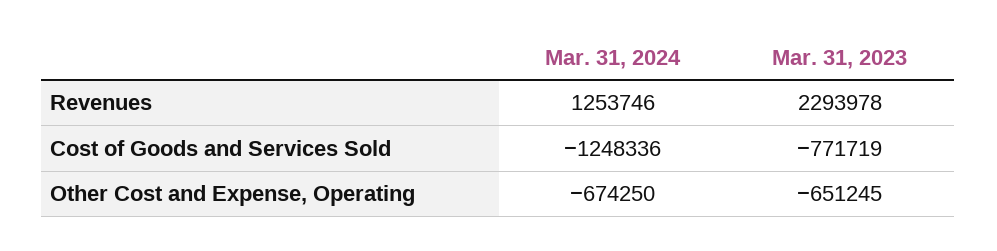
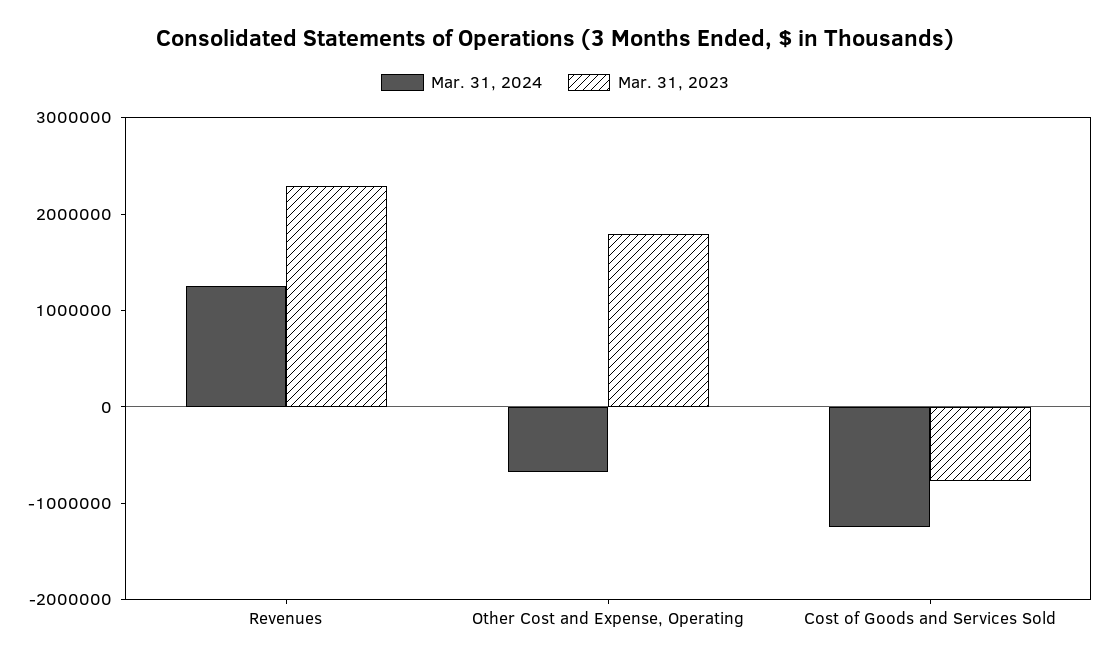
  {
    "Mar. 31, 2024": {
      "Revenues": 1253746,
      "Cost of Goods and Services Sold": -1248336,
      "Other Cost and Expense, Operating": -674250
    },
    "Mar. 31, 2023": {
      "Revenues": 2293978,
      "Cost of Goods and Services Sold": -771719,
-     "Other Cost and Expense, Operating": -651245
+     "Other Cost and Expense, Operating": 1800000
    }
  }

